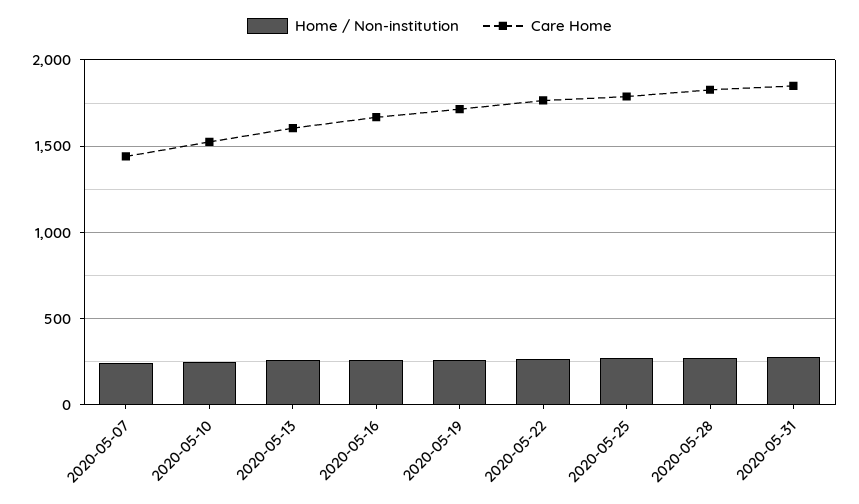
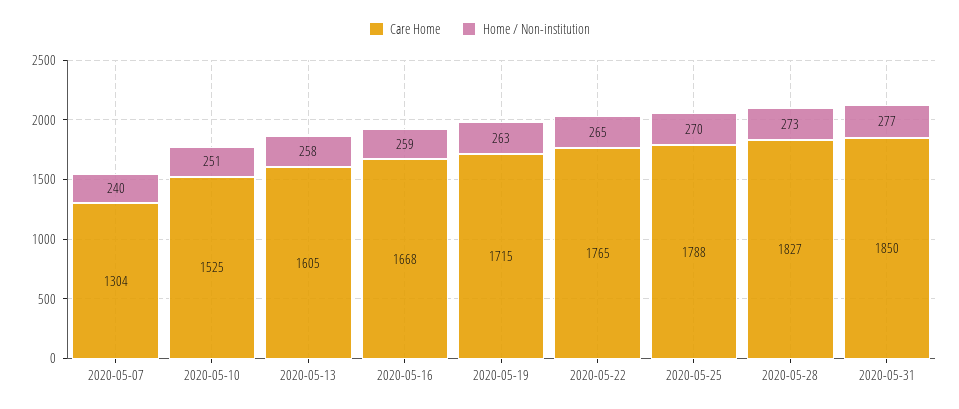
  {
    "Home / Non-institution": {
      "2020-05-07": 240,
      "2020-05-10": 251,
      "2020-05-13": 258,
      "2020-05-16": 259,
      "2020-05-19": 263,
      "2020-05-22": 265,
      "2020-05-25": 270,
      "2020-05-28": 273,
      "2020-05-31": 277
    },
    "Care Home": {
-     "2020-05-07": 1450,
+     "2020-05-07": 1304,
      "2020-05-10": 1525,
      "2020-05-13": 1605,
      "2020-05-16": 1668,
      "2020-05-19": 1715,
      "2020-05-22": 1765,
      "2020-05-25": 1788,
      "2020-05-28": 1827,
      "2020-05-31": 1850
    }
  }

